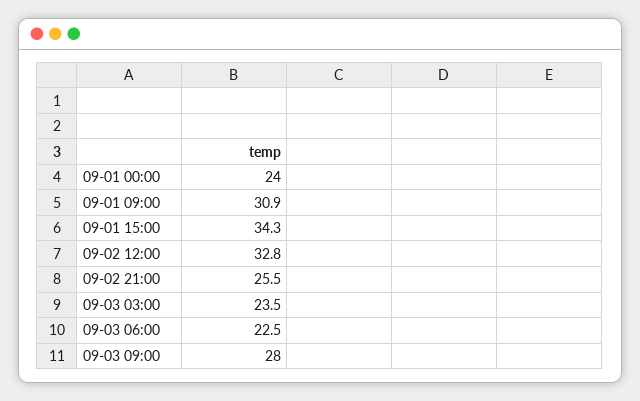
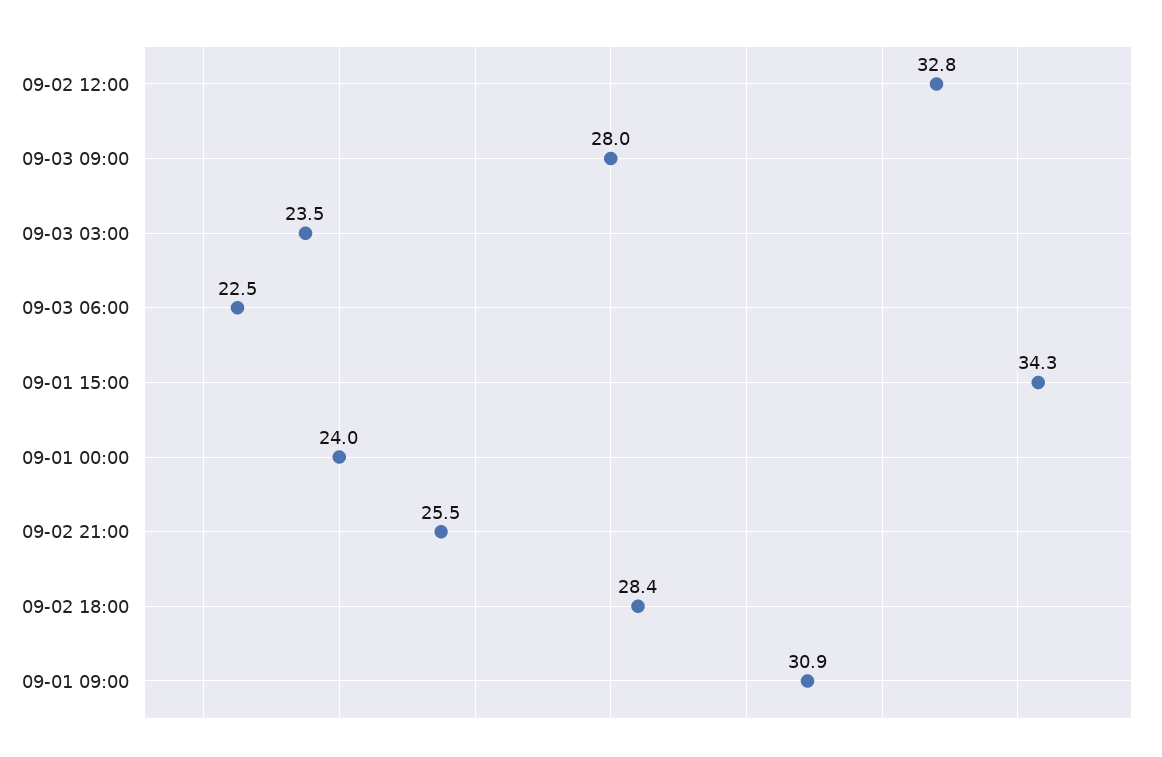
  {
    "09-01 00:00": 24,
    "09-01 09:00": 30.9,
    "09-01 15:00": 34.3,
    "09-02 12:00": 32.8,
    "09-02 21:00": 25.5,
    "09-03 03:00": 23.5,
    "09-03 06:00": 22.5,
-   "09-03 09:00": 28
+   "09-03 09:00": 28,
+   "09-02 18:00": 28.4
  }

